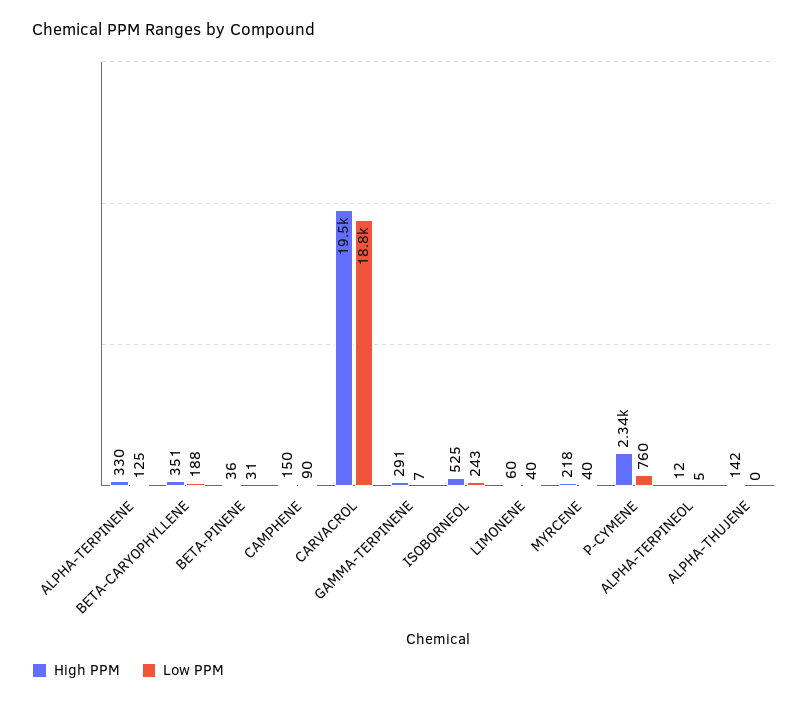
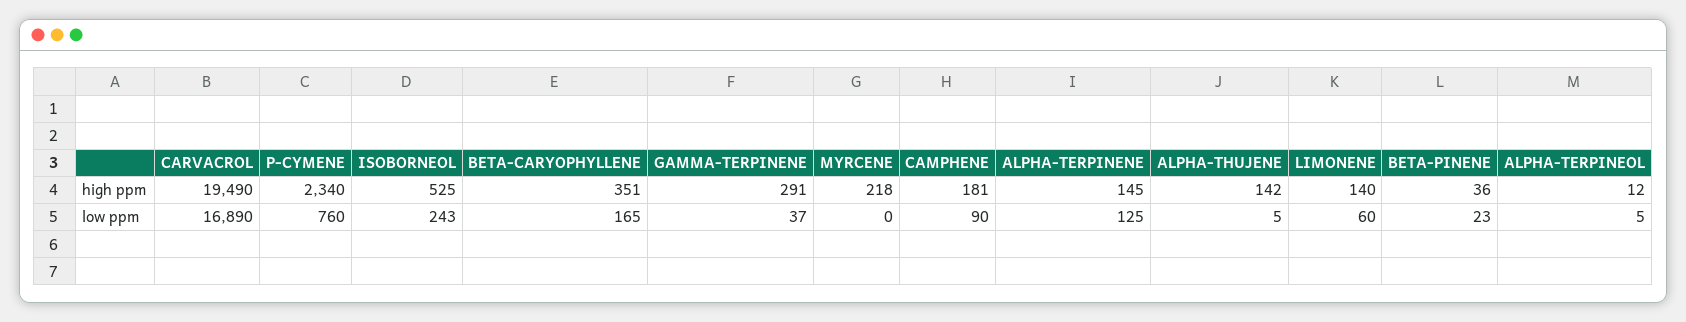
  {
    "High PPM": {
-     "ALPHA-TERPINENE": 330,
+     "ALPHA-TERPINENE": 145,
      "BETA-CARYOPHYLLENE": 351,
      "BETA-PINENE": 36,
-     "CAMPHENE": 150,
+     "CAMPHENE": 181,
      "CARVACROL": 19490,
      "GAMMA-TERPINENE": 291,
      "ISOBORNEOL": 525,
-     "LIMONENE": 60,
+     "LIMONENE": 140,
      "MYRCENE": 218,
      "P-CYMENE": 2340,
      "ALPHA-TERPINEOL": 12,
      "ALPHA-THUJENE": 142
    },
    "Low PPM": {
      "ALPHA-TERPINENE": 125,
-     "BETA-CARYOPHYLLENE": 188,
+     "BETA-CARYOPHYLLENE": 165,
-     "BETA-PINENE": 31,
+     "BETA-PINENE": 23,
      "CAMPHENE": 90,
-     "CARVACROL": 18800,
+     "CARVACROL": 16890,
-     "GAMMA-TERPINENE": 7,
+     "GAMMA-TERPINENE": 37,
      "ISOBORNEOL": 243,
-     "LIMONENE": 40,
+     "LIMONENE": 60,
-     "MYRCENE": 40,
+     "MYRCENE": 0,
      "P-CYMENE": 760,
      "ALPHA-TERPINEOL": 5,
-     "ALPHA-THUJENE": 0
+     "ALPHA-THUJENE": 5
    }
  }

